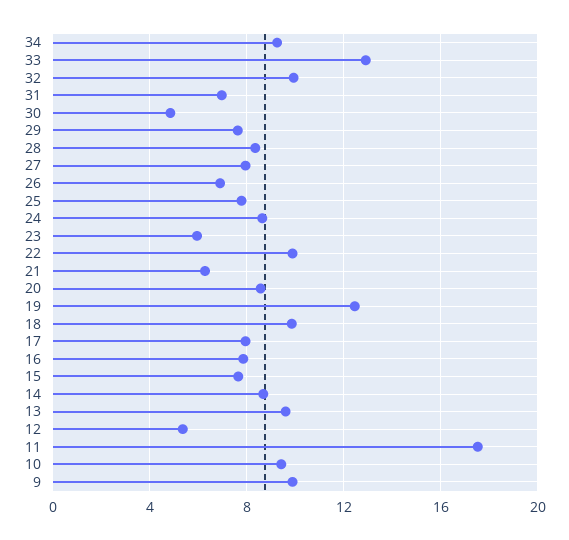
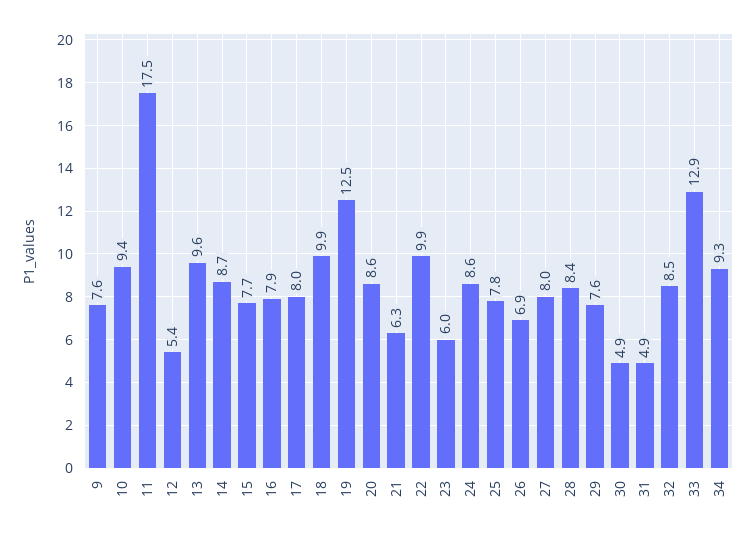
  {
    "34": 9.3,
    "33": 12.9,
-   "32": 10,
+   "32": 8.5,
-   "31": 7,
+   "31": 4.9,
    "30": 4.9,
    "29": 7.6,
    "28": 8.4,
    "27": 8,
    "26": 6.9,
    "25": 7.8,
    "24": 8.6,
    "23": 6,
    "22": 9.9,
    "21": 6.3,
    "20": 8.6,
    "19": 12.5,
    "18": 9.9,
    "17": 8,
    "16": 7.9,
    "15": 7.7,
    "14": 8.7,
    "13": 9.6,
    "12": 5.4,
    "11": 17.5,
    "10": 9.4,
-   "9": 10
+   "9": 7.6
  }

